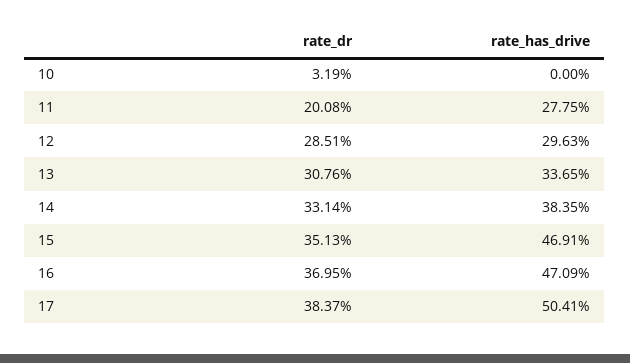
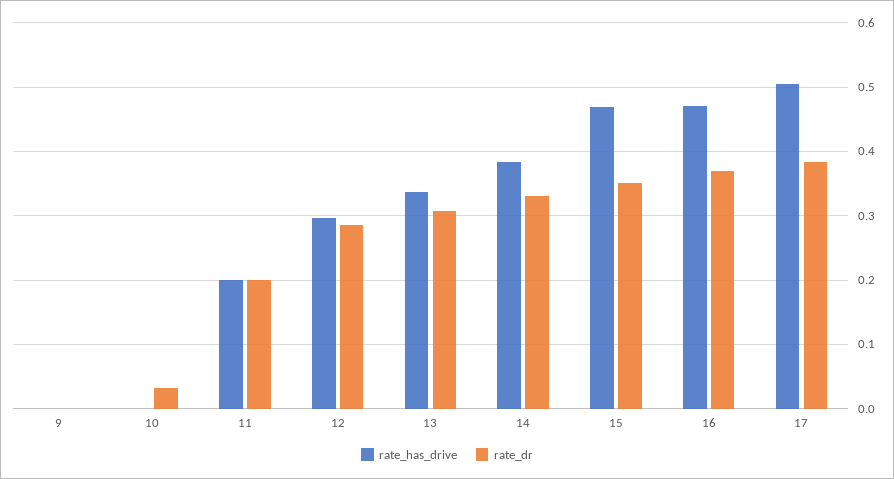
  {
    "rate_dr": {
      "10": 0.0319,
      "11": 0.2008,
      "12": 0.2851,
      "13": 0.3076,
      "14": 0.3314,
      "15": 0.3513,
      "16": 0.3695,
-     "17": 0.3837
+     "17": 0.3837,
+     "9": 0
    },
    "rate_has_drive": {
      "10": 0,
-     "11": 0.2775,
+     "11": 0.2,
      "12": 0.2963,
      "13": 0.3365,
      "14": 0.3835,
      "15": 0.4691,
      "16": 0.4709,
-     "17": 0.5041
+     "17": 0.5041,
+     "9": 0
    }
  }

